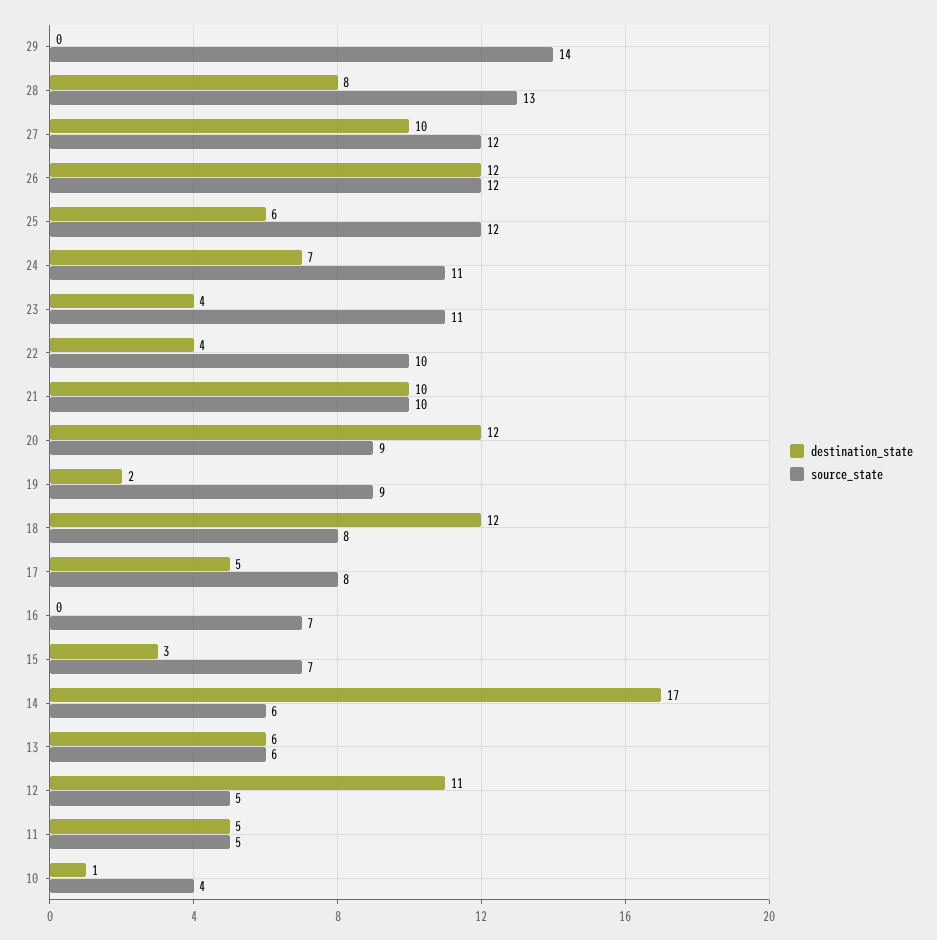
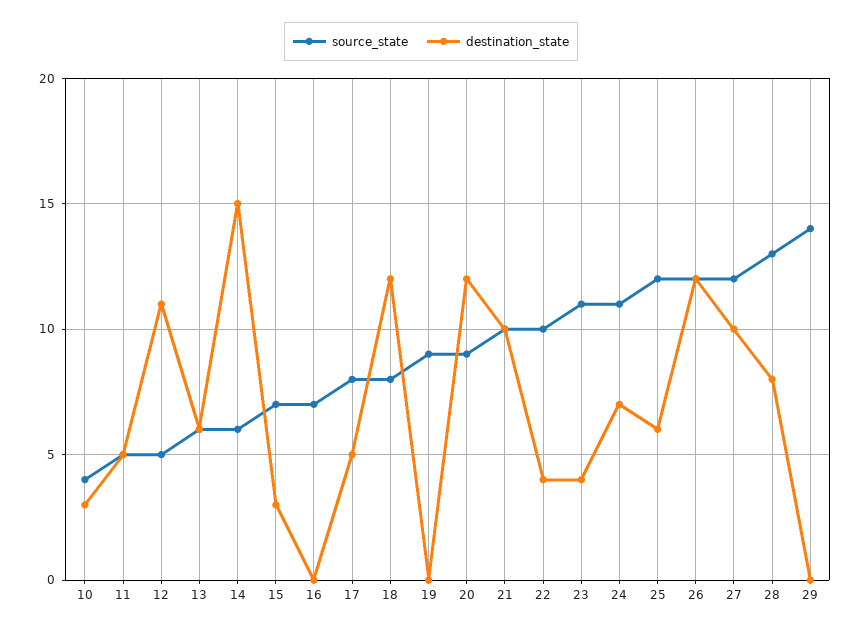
  {
    "destination_state": {
      "29": 0,
      "28": 8,
      "27": 10,
      "26": 12,
      "25": 6,
      "24": 7,
      "23": 4,
      "22": 4,
      "21": 10,
      "20": 12,
-     "19": 2,
+     "19": 0,
      "18": 12,
      "17": 5,
      "16": 0,
      "15": 3,
-     "14": 17,
+     "14": 15,
      "13": 6,
      "12": 11,
      "11": 5,
-     "10": 1
+     "10": 3
    },
    "source_state": {
      "29": 14,
      "28": 13,
      "27": 12,
      "26": 12,
      "25": 12,
      "24": 11,
      "23": 11,
      "22": 10,
      "21": 10,
      "20": 9,
      "19": 9,
      "18": 8,
      "17": 8,
      "16": 7,
      "15": 7,
      "14": 6,
      "13": 6,
      "12": 5,
      "11": 5,
      "10": 4
    }
  }

